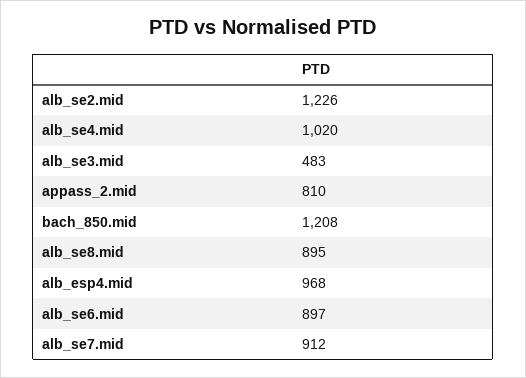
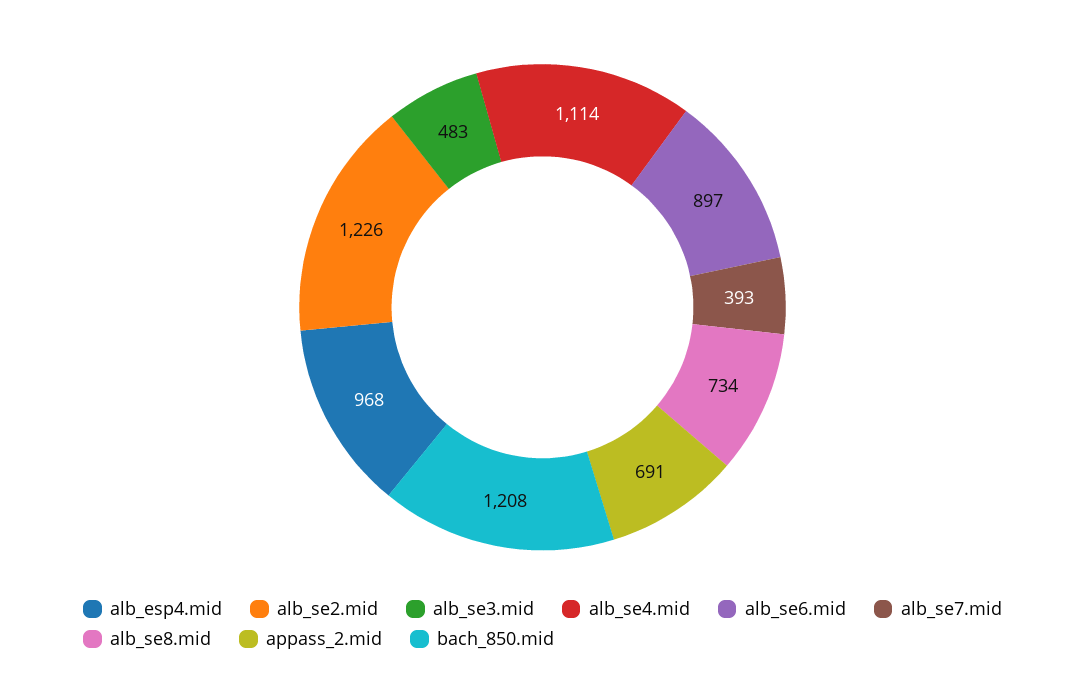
  {
    "alb_se2.mid": 1226,
-   "alb_se4.mid": 1020,
+   "alb_se4.mid": 1114,
    "alb_se3.mid": 483,
-   "appass_2.mid": 810,
+   "appass_2.mid": 691,
    "bach_850.mid": 1208,
-   "alb_se8.mid": 895,
+   "alb_se8.mid": 734,
    "alb_esp4.mid": 968,
    "alb_se6.mid": 897,
-   "alb_se7.mid": 912
+   "alb_se7.mid": 393
  }

